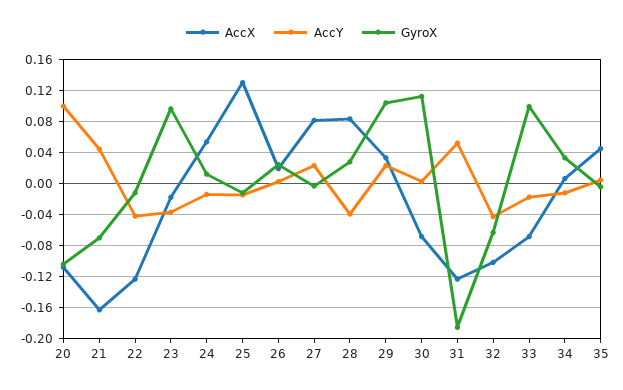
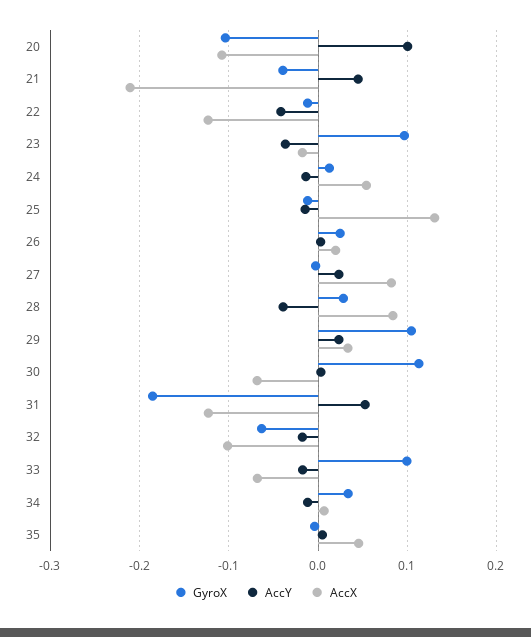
  {
    "AccX": {
      "20": -0.11,
-     "21": -0.16,
+     "21": -0.21,
      "22": -0.12,
      "23": -0.02,
      "24": 0.05,
      "25": 0.13,
      "26": 0.02,
      "27": 0.08,
      "28": 0.08,
      "29": 0.03,
      "30": -0.07,
      "31": -0.12,
      "32": -0.1,
      "33": -0.07,
      "34": 0.01,
      "35": 0.05
    },
    "AccY": {
      "20": 0.1,
      "21": 0.05,
      "22": -0.04,
      "23": -0.04,
      "24": -0.01,
      "25": -0.01,
      "26": 0,
      "27": 0.02,
      "28": -0.04,
      "29": 0.02,
      "30": 0,
      "31": 0.05,
-     "32": -0.04,
+     "32": -0.02,
      "33": -0.02,
      "34": -0.01,
      "35": 0
    },
    "GyroX": {
      "20": -0.1,
-     "21": -0.07,
+     "21": -0.04,
      "22": -0.01,
      "23": 0.1,
      "24": 0.01,
      "25": -0.01,
      "26": 0.02,
      "27": 0,
      "28": 0.03,
      "29": 0.1,
      "30": 0.11,
      "31": -0.19,
      "32": -0.06,
      "33": 0.1,
      "34": 0.03,
      "35": 0
    }
  }

